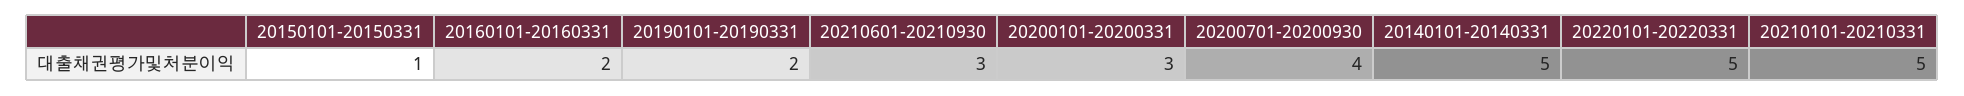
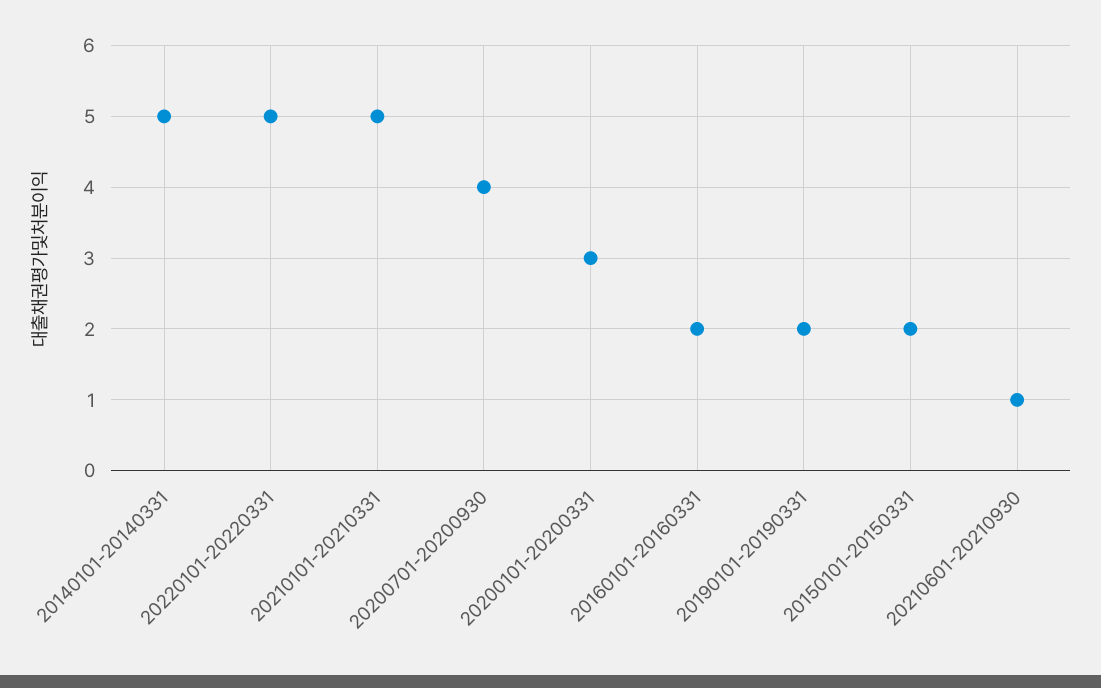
  {
-   "20150101-20150331": 1,
+   "20150101-20150331": 2,
    "20160101-20160331": 2,
    "20190101-20190331": 2,
-   "20210601-20210930": 3,
+   "20210601-20210930": 1,
    "20200101-20200331": 3,
    "20200701-20200930": 4,
    "20140101-20140331": 5,
    "20220101-20220331": 5,
    "20210101-20210331": 5
  }

